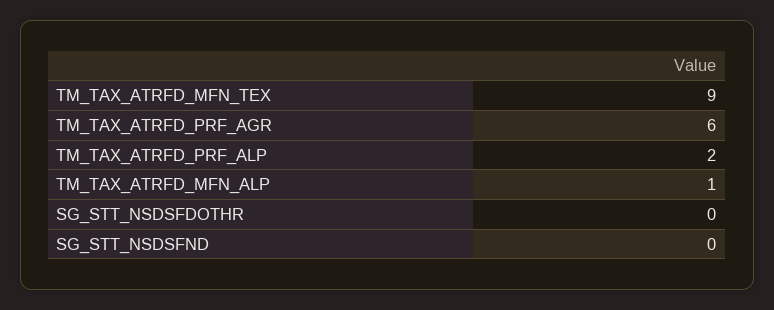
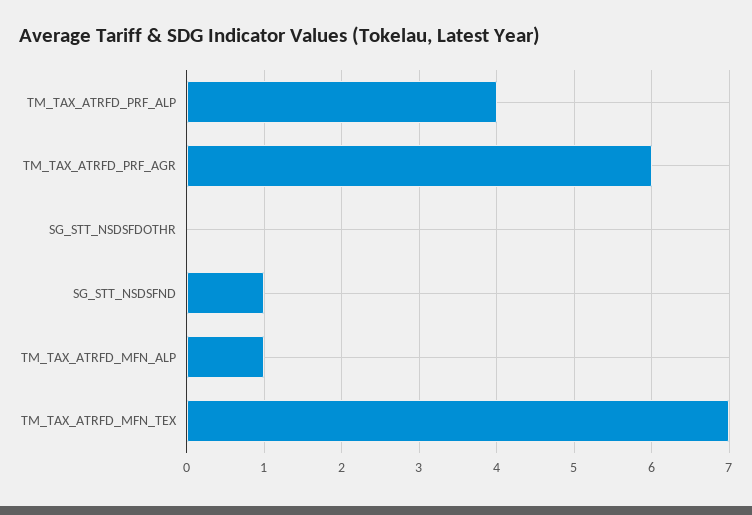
  {
-   "TM_TAX_ATRFD_MFN_TEX": 9,
+   "TM_TAX_ATRFD_MFN_TEX": 7,
    "TM_TAX_ATRFD_PRF_AGR": 6,
-   "TM_TAX_ATRFD_PRF_ALP": 2,
+   "TM_TAX_ATRFD_PRF_ALP": 4,
    "TM_TAX_ATRFD_MFN_ALP": 1,
    "SG_STT_NSDSFDOTHR": 0,
-   "SG_STT_NSDSFND": 0
+   "SG_STT_NSDSFND": 1
  }

